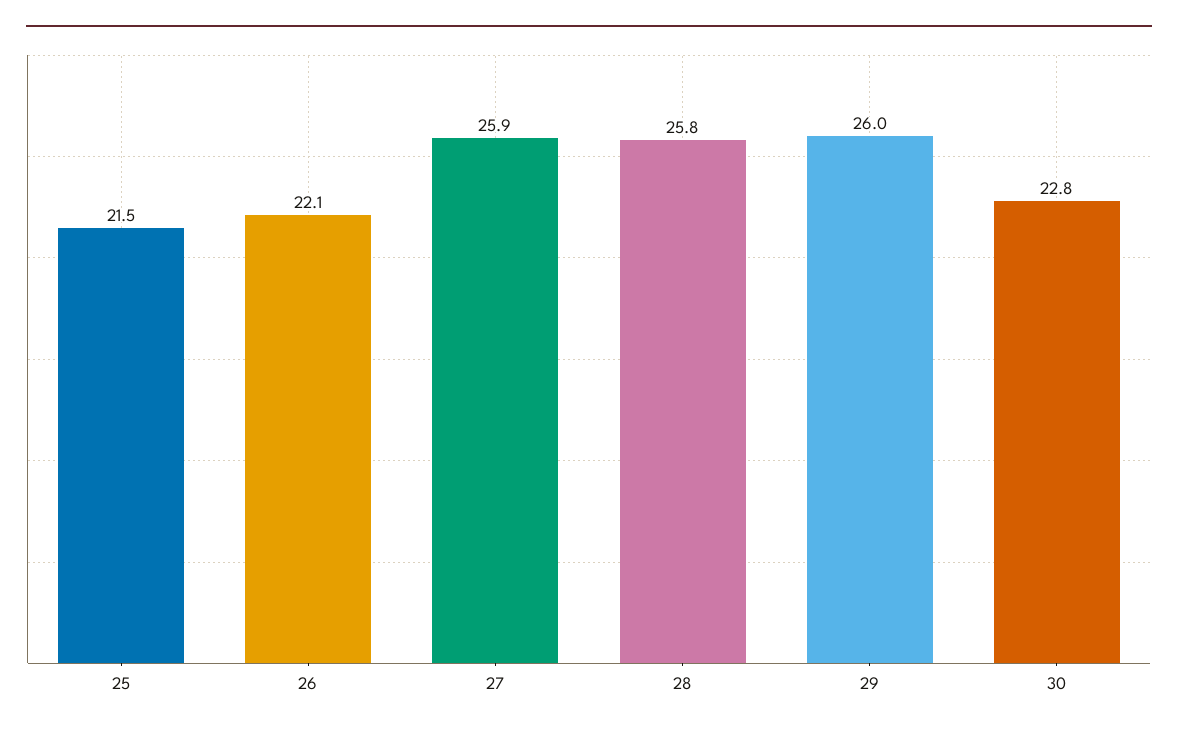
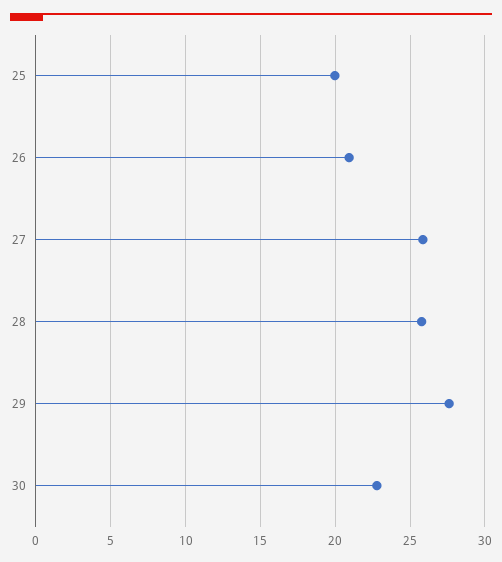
  {
-   "25": 21.5,
+   "25": 20,
-   "26": 22.1,
+   "26": 21,
    "27": 25.9,
    "28": 25.8,
-   "29": 26,
+   "29": 27.5,
    "30": 22.8
  }

